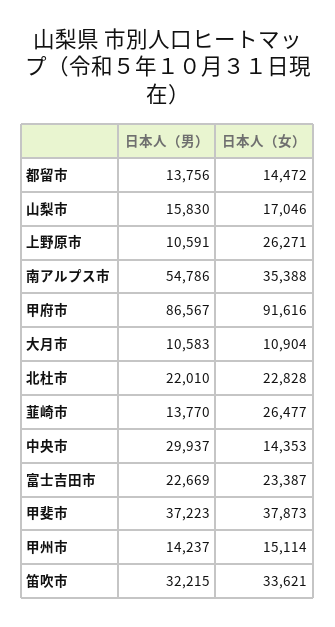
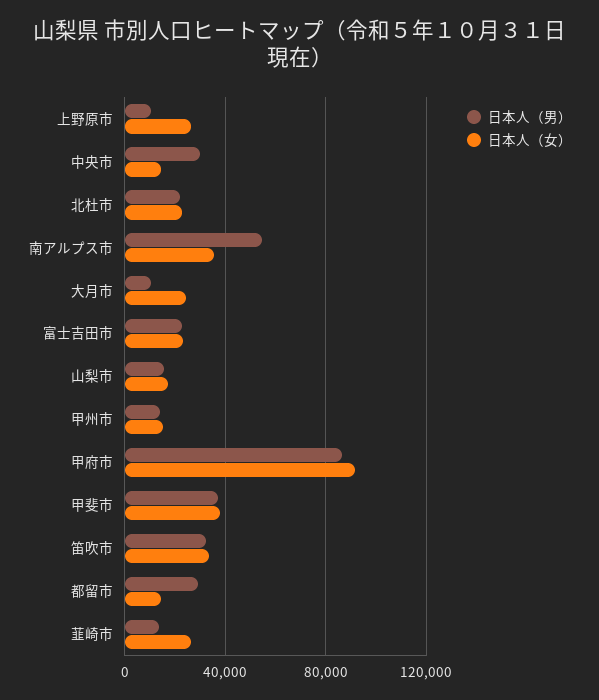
  {
    "日本人（男）": {
-     "都留市": 13756,
+     "都留市": 30000,
      "山梨市": 15830,
      "上野原市": 10591,
      "南アルプス市": 54786,
      "甲府市": 86567,
      "大月市": 10583,
      "北杜市": 22010,
      "韮崎市": 13770,
      "中央市": 29937,
      "富士吉田市": 22669,
      "甲斐市": 37223,
      "甲州市": 14237,
      "笛吹市": 32215
    },
    "日本人（女）": {
      "都留市": 14472,
      "山梨市": 17046,
      "上野原市": 26271,
      "南アルプス市": 35388,
      "甲府市": 91616,
-     "大月市": 10904,
+     "大月市": 25000,
      "北杜市": 22828,
      "韮崎市": 26477,
      "中央市": 14353,
      "富士吉田市": 23387,
      "甲斐市": 37873,
      "甲州市": 15114,
      "笛吹市": 33621
    }
  }

